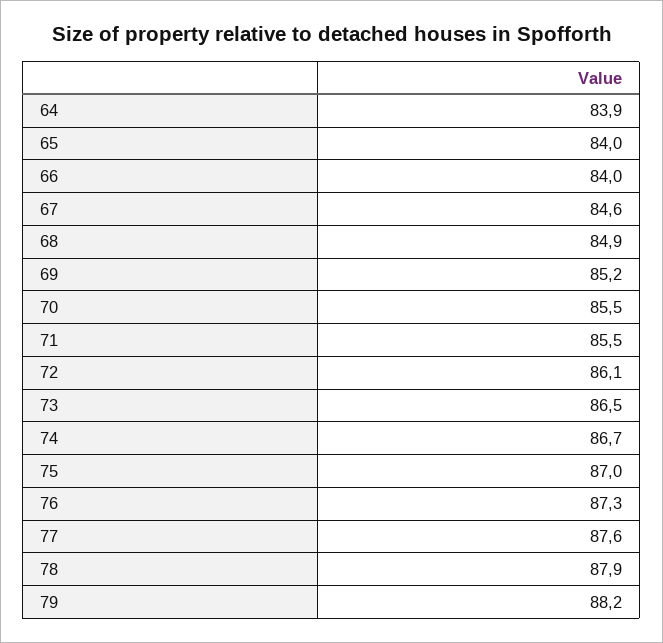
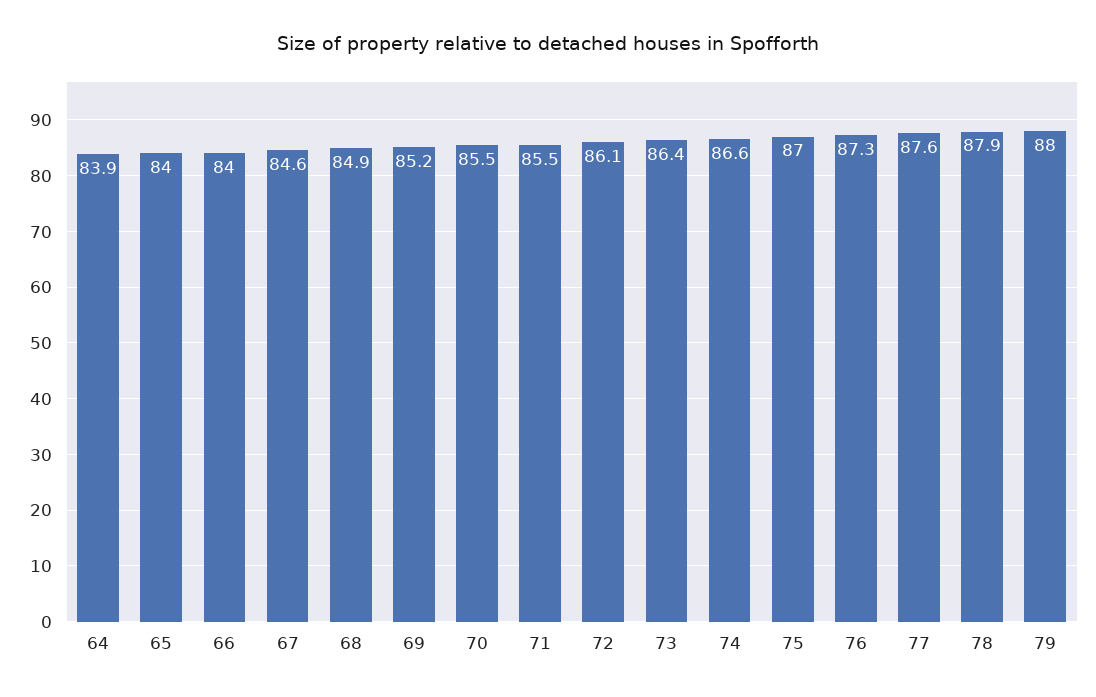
  {
    "64": 83.9,
    "65": 84,
    "66": 84,
    "67": 84.6,
    "68": 84.9,
    "69": 85.2,
    "70": 85.5,
    "71": 85.5,
    "72": 86.1,
-   "73": 86.5,
+   "73": 86.4,
-   "74": 86.7,
+   "74": 86.6,
    "75": 87,
    "76": 87.3,
    "77": 87.6,
    "78": 87.9,
-   "79": 88.2
+   "79": 88
  }

